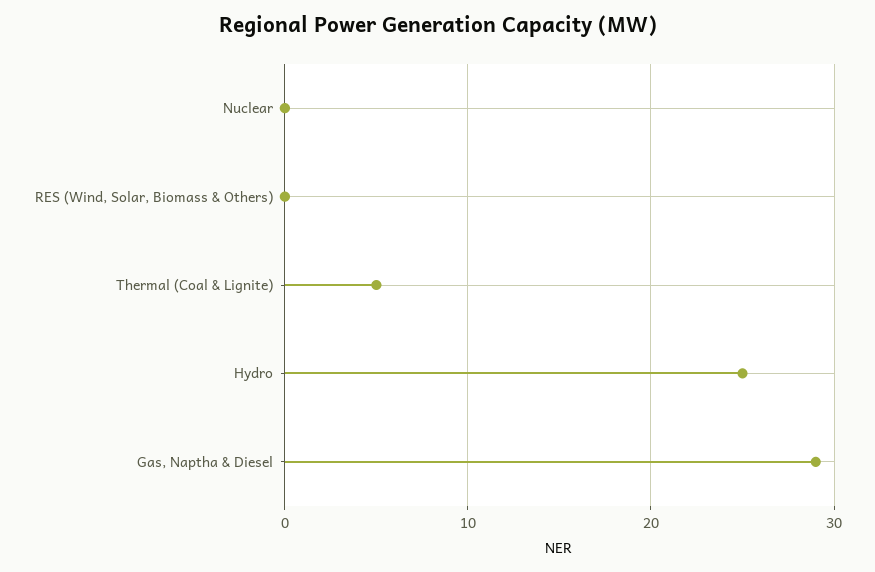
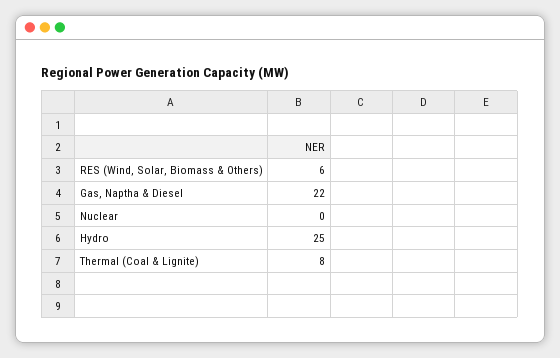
  {
    "Nuclear": 0,
-   "RES (Wind, Solar, Biomass & Others)": 0,
+   "RES (Wind, Solar, Biomass & Others)": 6,
-   "Thermal (Coal & Lignite)": 5,
+   "Thermal (Coal & Lignite)": 8,
    "Hydro": 25,
-   "Gas, Naptha & Diesel": 29
+   "Gas, Naptha & Diesel": 22
  }

